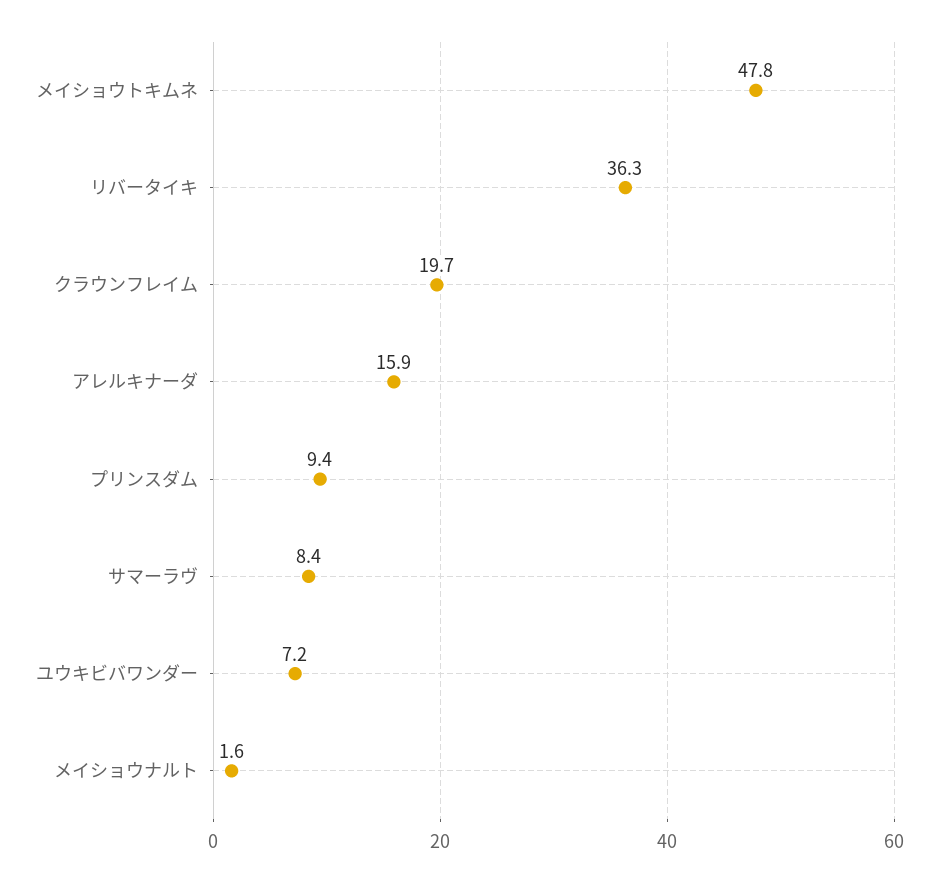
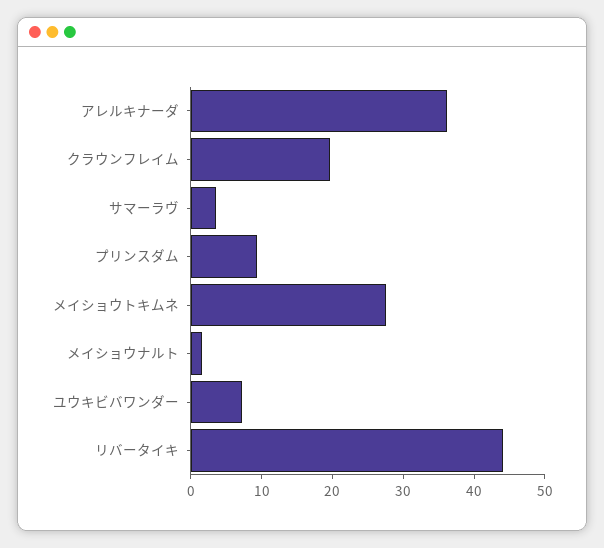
  {
-   "メイショウトキムネ": 47.8,
+   "メイショウトキムネ": 28,
-   "リバータイキ": 36.3,
+   "リバータイキ": 44,
    "クラウンフレイム": 19.7,
-   "アレルキナーダ": 15.9,
+   "アレルキナーダ": 36,
    "プリンスダム": 9.4,
-   "サマーラヴ": 8.4,
+   "サマーラヴ": 4,
    "ユウキビバワンダー": 7.2,
    "メイショウナルト": 1.6
  }

